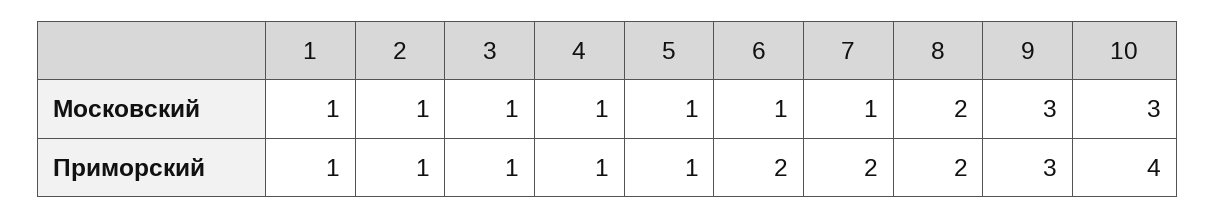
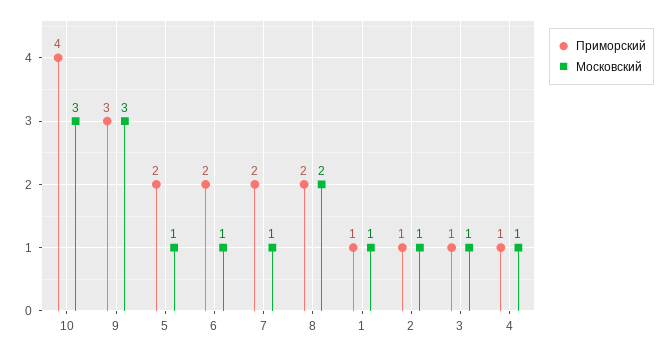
  {
    "Московский": {
      "1": 1,
      "2": 1,
      "3": 1,
      "4": 1,
      "5": 1,
      "6": 1,
      "7": 1,
      "8": 2,
      "9": 3,
      "10": 3
    },
    "Приморский": {
      "1": 1,
      "2": 1,
      "3": 1,
      "4": 1,
-     "5": 1,
+     "5": 2,
      "6": 2,
      "7": 2,
      "8": 2,
      "9": 3,
      "10": 4
    }
  }

